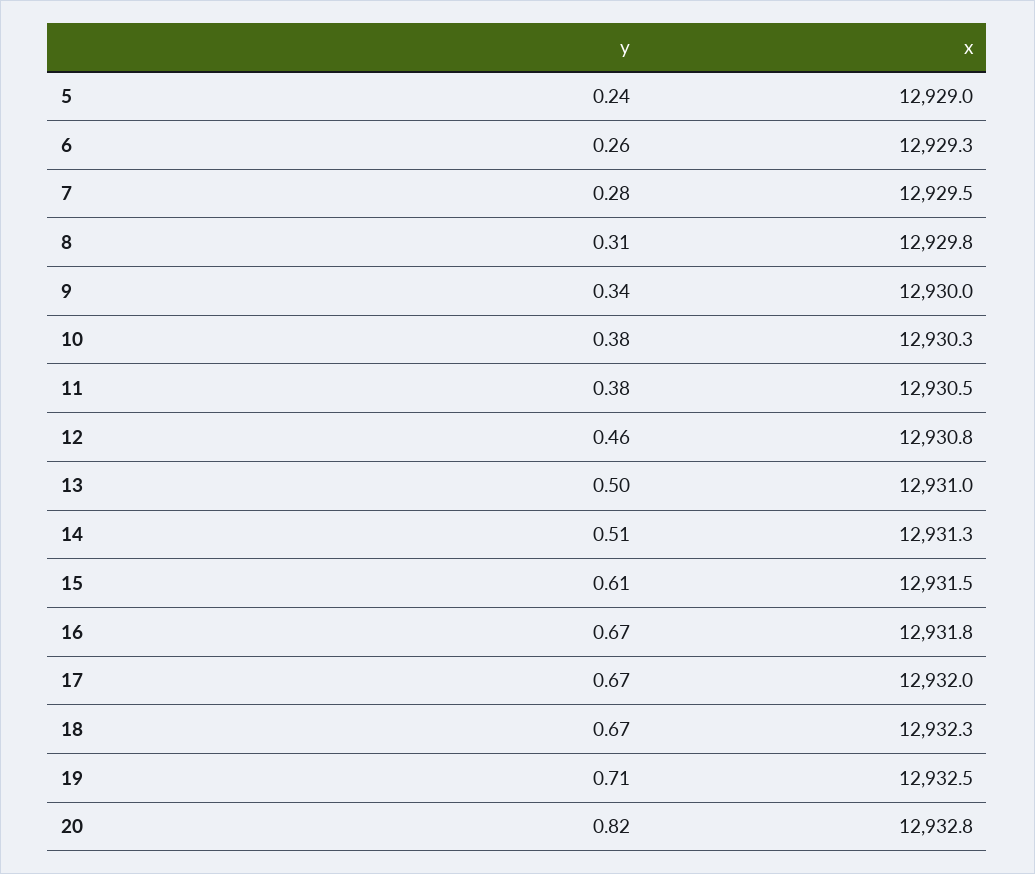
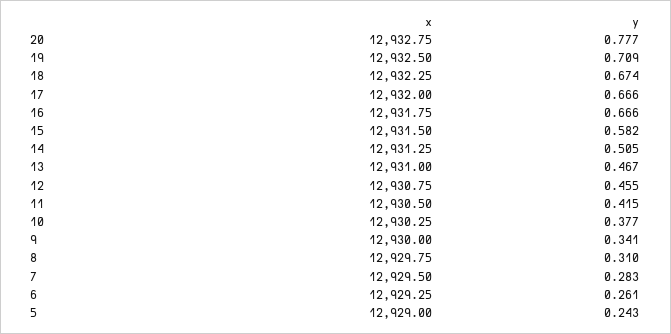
  {
    "y": {
      "5": 0.243,
      "6": 0.261,
      "7": 0.283,
      "8": 0.31,
      "9": 0.341,
      "10": 0.377,
-     "11": 0.38,
+     "11": 0.415,
      "12": 0.455,
-     "13": 0.5,
+     "13": 0.467,
      "14": 0.505,
-     "15": 0.61,
+     "15": 0.582,
      "16": 0.666,
      "17": 0.666,
      "18": 0.674,
      "19": 0.709,
-     "20": 0.82
+     "20": 0.777
    },
    "x": {
      "5": 12929,
      "6": 12929.25,
      "7": 12929.5,
      "8": 12929.75,
      "9": 12930,
      "10": 12930.25,
      "11": 12930.5,
      "12": 12930.75,
      "13": 12931,
      "14": 12931.25,
      "15": 12931.5,
      "16": 12931.75,
      "17": 12932,
      "18": 12932.25,
      "19": 12932.5,
      "20": 12932.75
    }
  }

